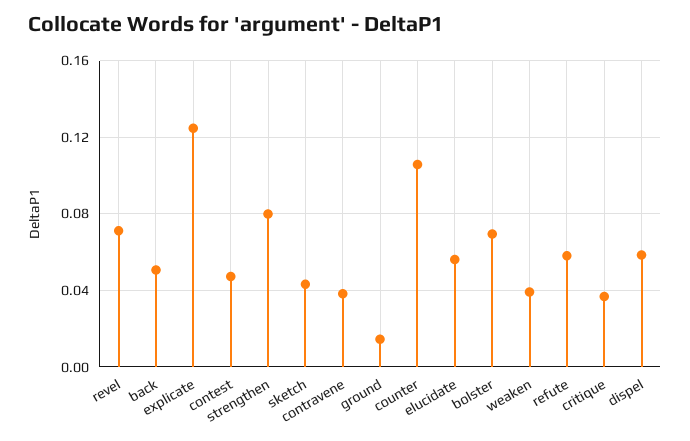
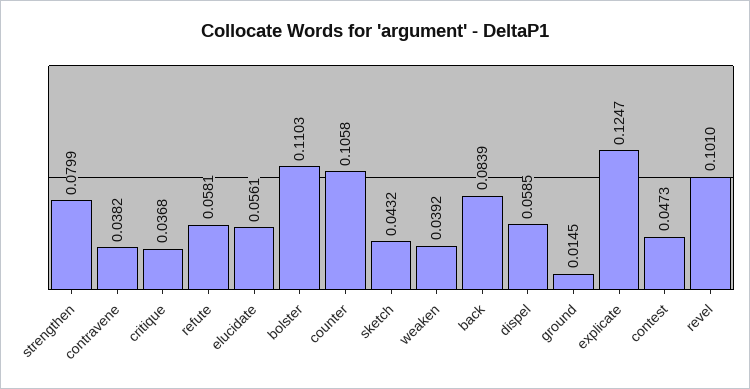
  {
-   "revel": 0.07,
+   "revel": 0.101,
-   "back": 0.05,
+   "back": 0.0839,
    "explicate": 0.1247,
    "contest": 0.0473,
    "strengthen": 0.0799,
    "sketch": 0.0432,
    "contravene": 0.0382,
    "ground": 0.0145,
    "counter": 0.1058,
    "elucidate": 0.0561,
-   "bolster": 0.07,
+   "bolster": 0.1103,
    "weaken": 0.0392,
    "refute": 0.0581,
    "critique": 0.0368,
    "dispel": 0.0585
  }

